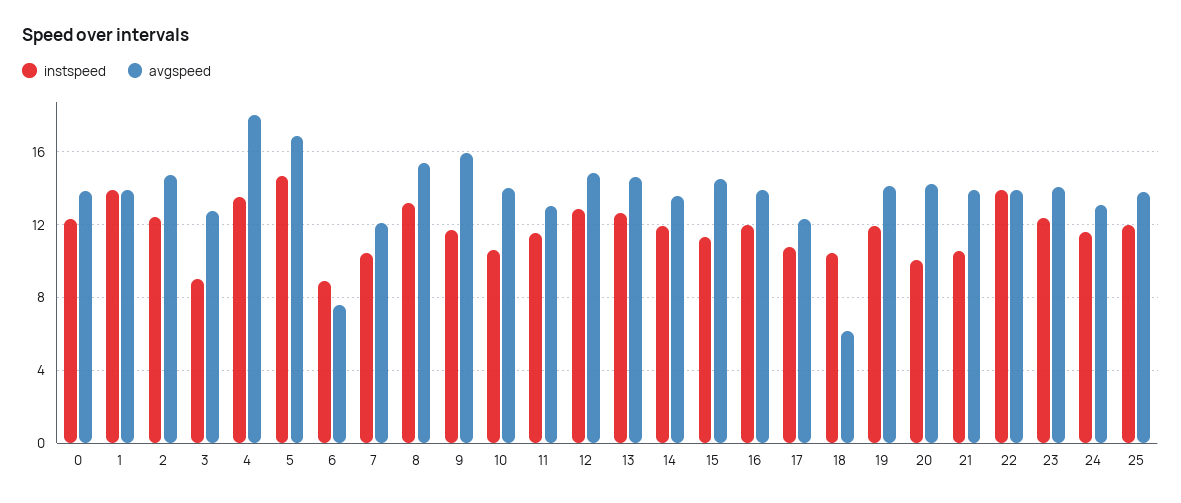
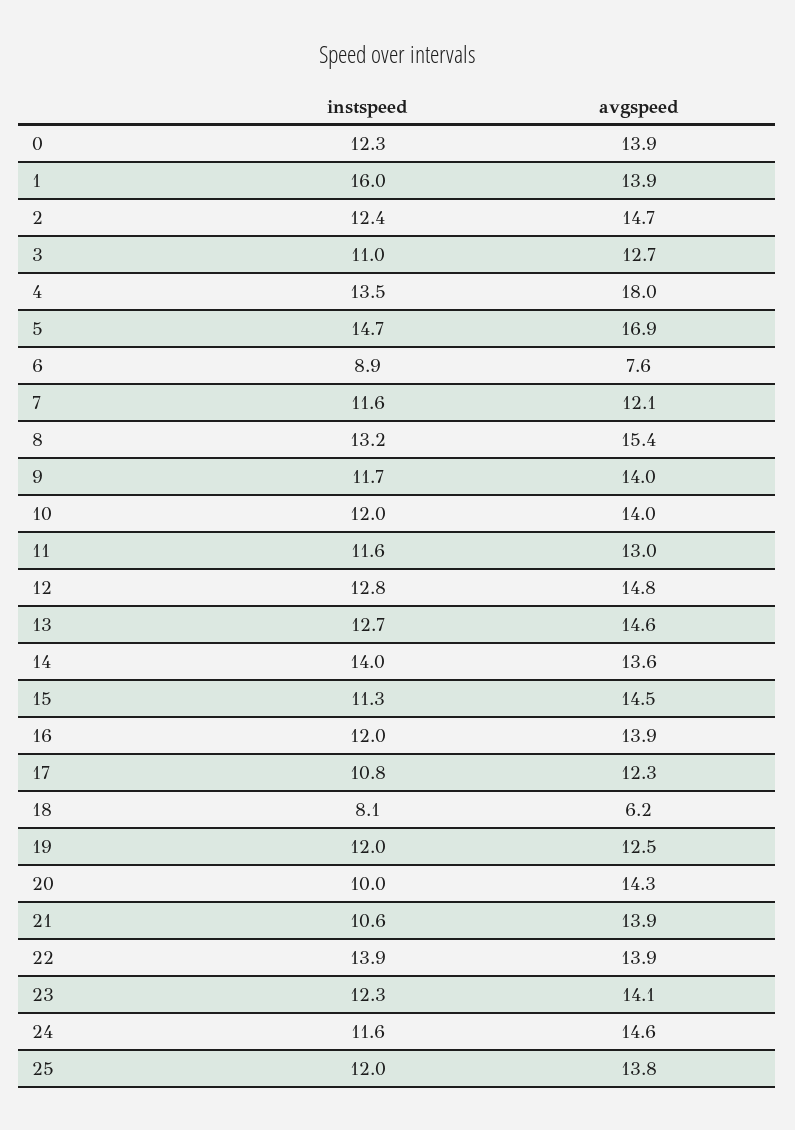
  {
    "instspeed": {
      "0": 12.3,
-     "1": 14,
+     "1": 16,
      "2": 12.4,
-     "3": 9,
+     "3": 11,
      "4": 13.5,
      "5": 14.7,
      "6": 8.9,
-     "7": 10.5,
+     "7": 11.6,
      "8": 13.2,
      "9": 11.7,
-     "10": 10.5,
+     "10": 12,
      "11": 11.6,
      "12": 12.8,
      "13": 12.7,
-     "14": 12,
+     "14": 14,
      "15": 11.3,
      "16": 12,
      "17": 10.8,
-     "18": 10.5,
+     "18": 8.1,
      "19": 12,
      "20": 10,
      "21": 10.6,
      "22": 13.9,
      "23": 12.3,
      "24": 11.6,
      "25": 12
    },
    "avgspeed": {
      "0": 13.9,
      "1": 13.9,
      "2": 14.7,
      "3": 12.7,
      "4": 18,
      "5": 16.9,
      "6": 7.6,
      "7": 12.1,
      "8": 15.4,
-     "9": 16,
+     "9": 14,
      "10": 14,
      "11": 13,
      "12": 14.8,
      "13": 14.6,
      "14": 13.6,
      "15": 14.5,
      "16": 13.9,
      "17": 12.3,
      "18": 6.2,
-     "19": 14,
+     "19": 12.5,
      "20": 14.3,
      "21": 13.9,
      "22": 13.9,
      "23": 14.1,
-     "24": 13,
+     "24": 14.6,
      "25": 13.8
    }
  }

